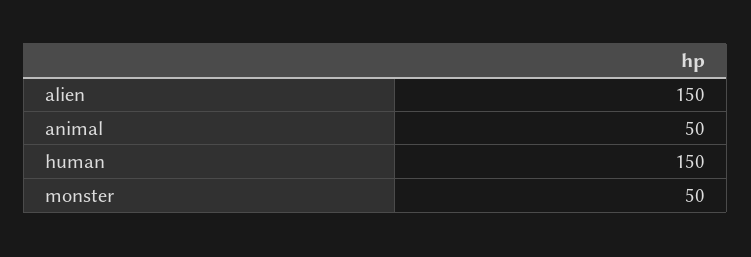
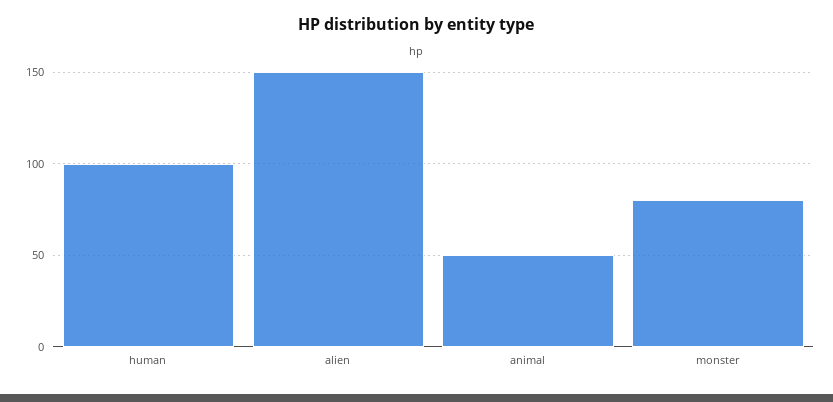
  {
    "alien": 150,
    "animal": 50,
-   "human": 150,
+   "human": 100,
-   "monster": 50
+   "monster": 80
  }

